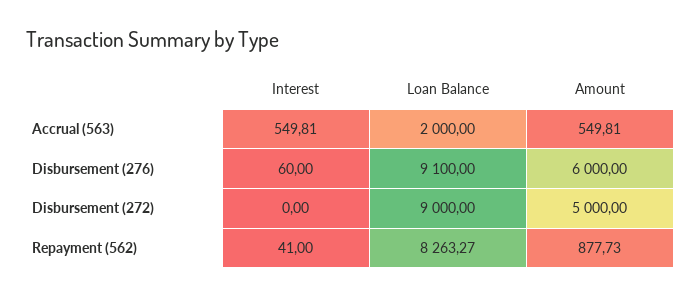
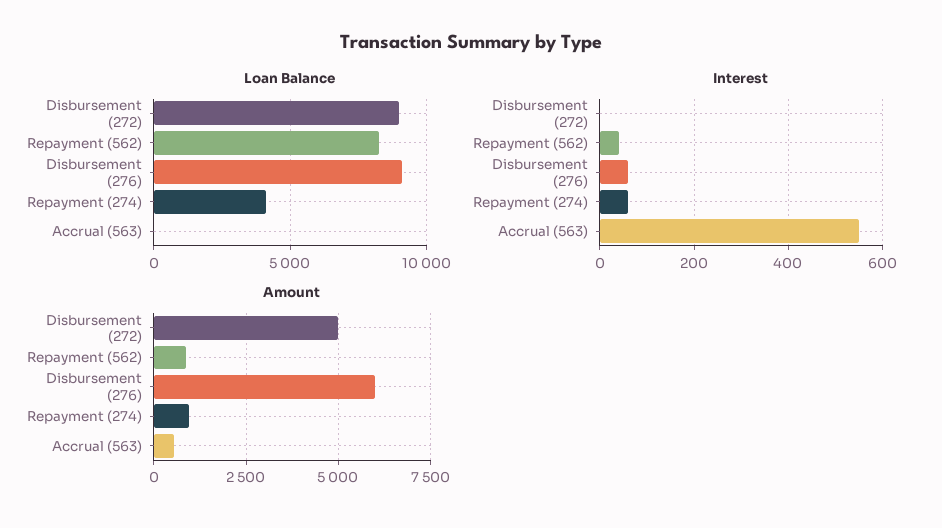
  {
    "Interest": {
      "Accrual (563)": 549.81,
      "Disbursement (276)": 60,
      "Disbursement (272)": 0,
-     "Repayment (562)": 41
+     "Repayment (562)": 41,
+     "Repayment (274)": 60
    },
    "Loan Balance": {
-     "Accrual (563)": 2000,
+     "Accrual (563)": 0,
      "Disbursement (276)": 9100,
      "Disbursement (272)": 9000,
-     "Repayment (562)": 8263.27
+     "Repayment (562)": 8263.27,
+     "Repayment (274)": 4000
    },
    "Amount": {
      "Accrual (563)": 549.81,
      "Disbursement (276)": 6000,
      "Disbursement (272)": 5000,
-     "Repayment (562)": 877.73
+     "Repayment (562)": 877.73,
+     "Repayment (274)": 1000
    }
  }

